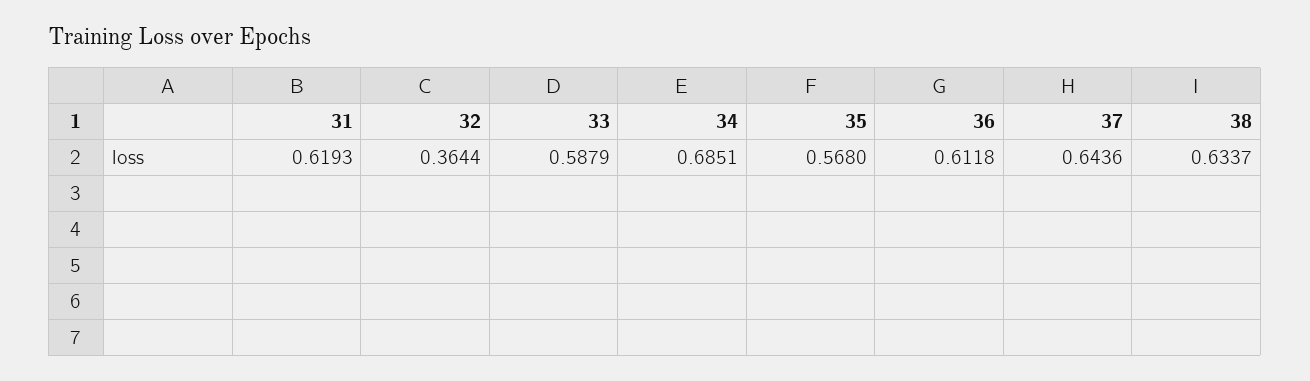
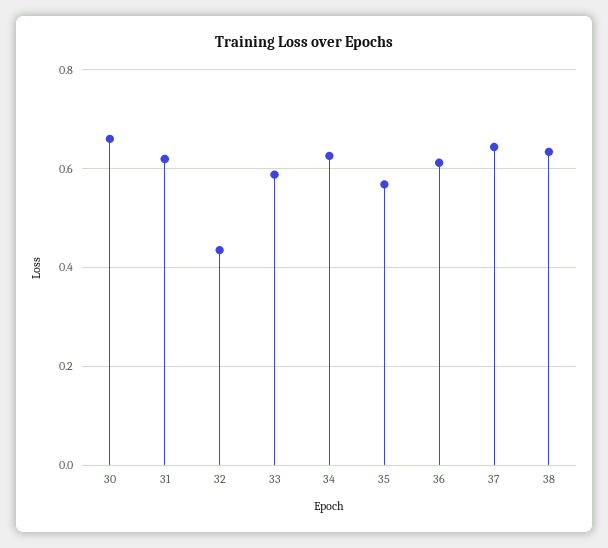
  {
    "31": 0.6193,
-   "32": 0.3644,
+   "32": 0.44,
    "33": 0.5879,
-   "34": 0.6851,
+   "34": 0.62,
    "35": 0.568,
    "36": 0.6118,
    "37": 0.6436,
-   "38": 0.6337
+   "38": 0.6337,
+   "30": 0.66
  }

